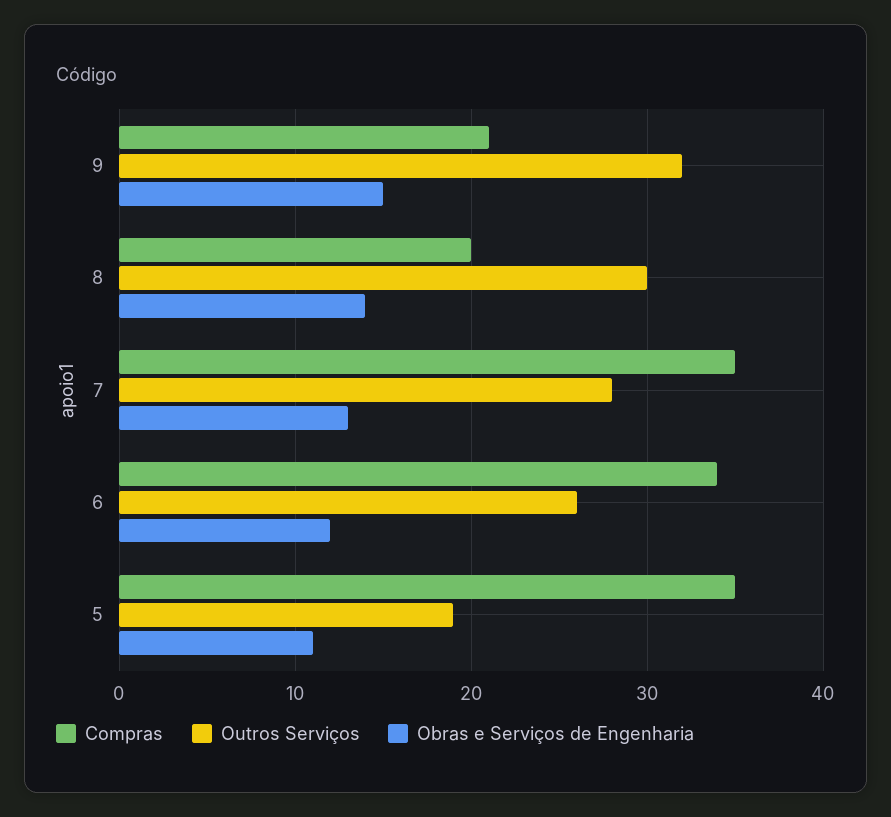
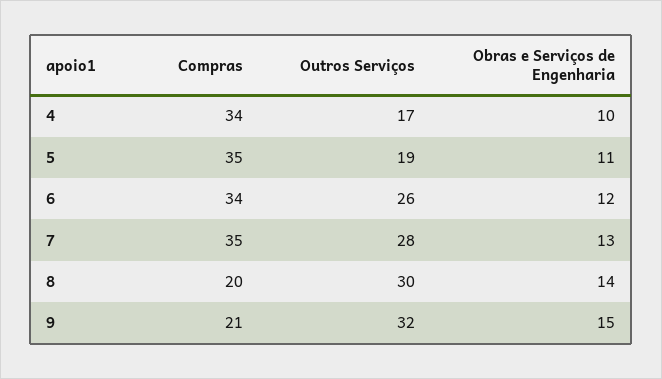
  {
    "Compras": {
      "9": 21,
      "8": 20,
      "7": 35,
      "6": 34,
-     "5": 35
+     "5": 35,
+     "4": 34
    },
    "Outros Serviços": {
      "9": 32,
      "8": 30,
      "7": 28,
      "6": 26,
-     "5": 19
+     "5": 19,
+     "4": 17
    },
    "Obras e Serviços de Engenharia": {
      "9": 15,
      "8": 14,
      "7": 13,
      "6": 12,
-     "5": 11
+     "5": 11,
+     "4": 10
    }
  }

